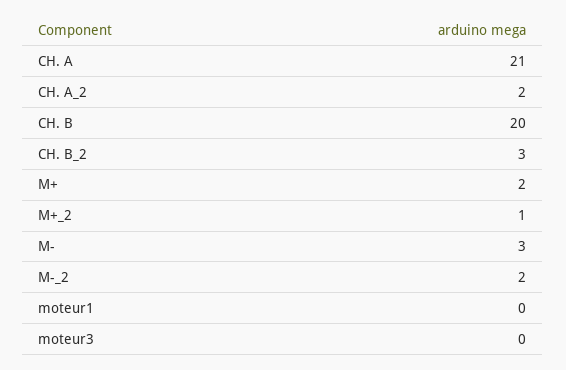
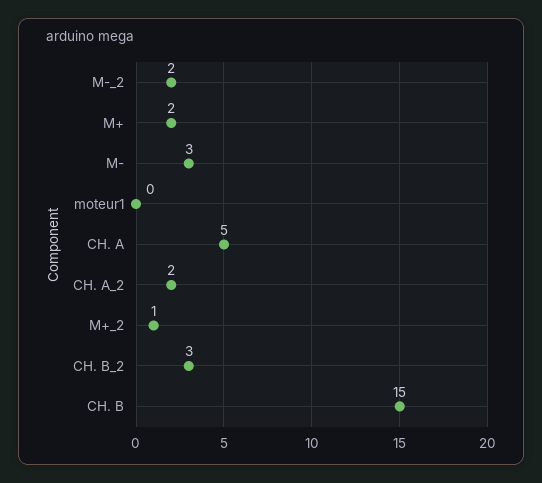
  {
-   "CH. A": 21,
+   "CH. A": 5,
    "CH. A_2": 2,
-   "CH. B": 20,
+   "CH. B": 15,
    "CH. B_2": 3,
    "M+": 2,
    "M+_2": 1,
    "M-": 3,
    "M-_2": 2,
-   "moteur1": 0,
+   "moteur1": 0
-   "moteur3": 0
  }

